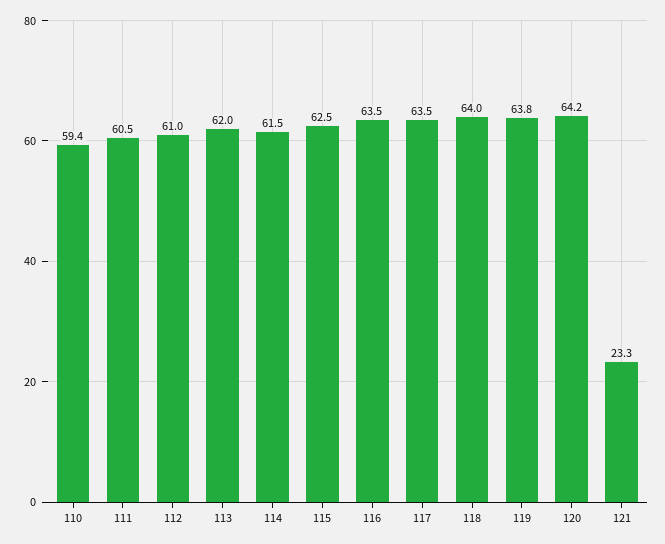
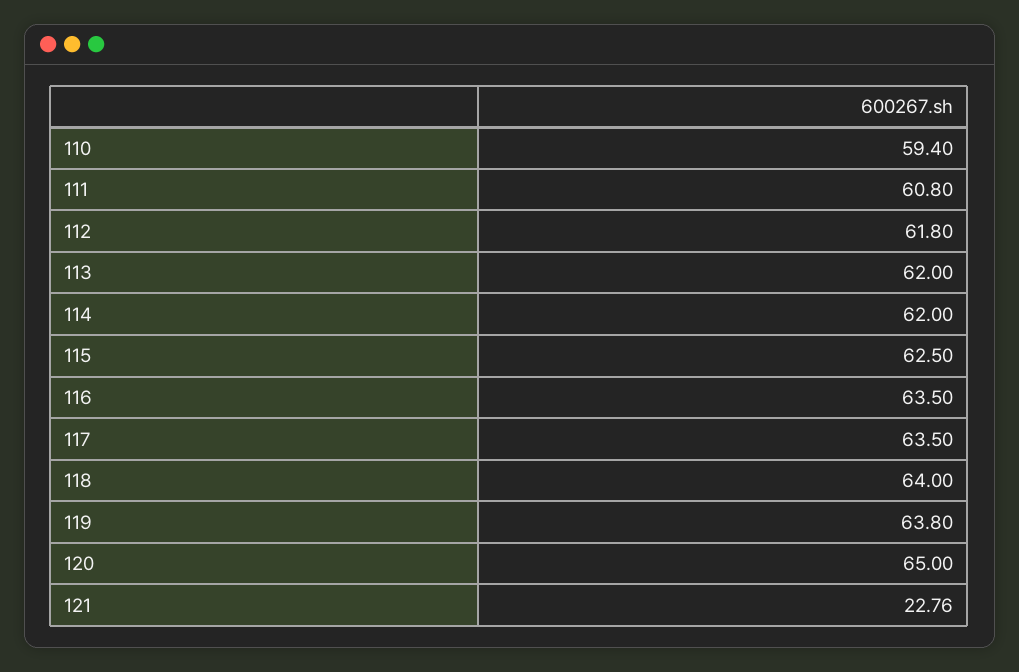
  {
    "110": 59.4,
-   "111": 60.5,
+   "111": 60.8,
-   "112": 61,
+   "112": 61.8,
    "113": 62,
-   "114": 61.5,
+   "114": 62,
    "115": 62.5,
    "116": 63.5,
    "117": 63.5,
    "118": 64,
    "119": 63.8,
-   "120": 64.2,
+   "120": 65,
-   "121": 23.3
+   "121": 22.76
  }

